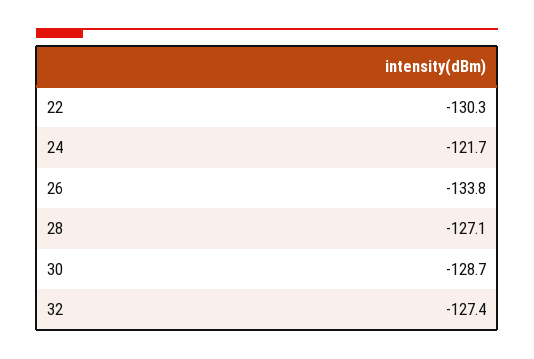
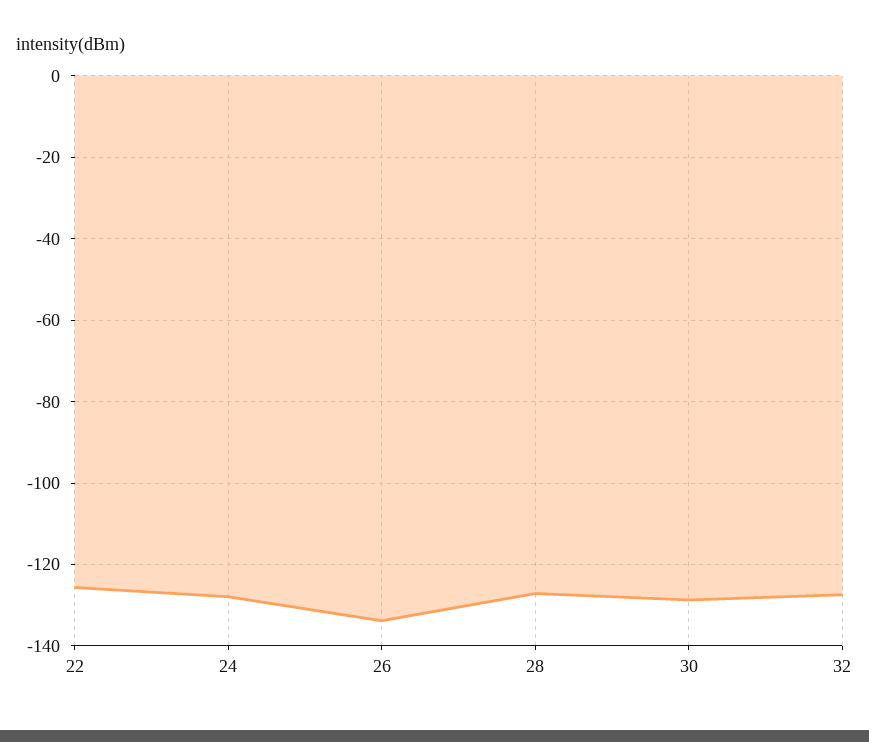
  {
-   "22": -130.3,
+   "22": -126,
-   "24": -121.7,
+   "24": -128,
    "26": -133.8,
    "28": -127.1,
    "30": -128.7,
    "32": -127.4
  }

